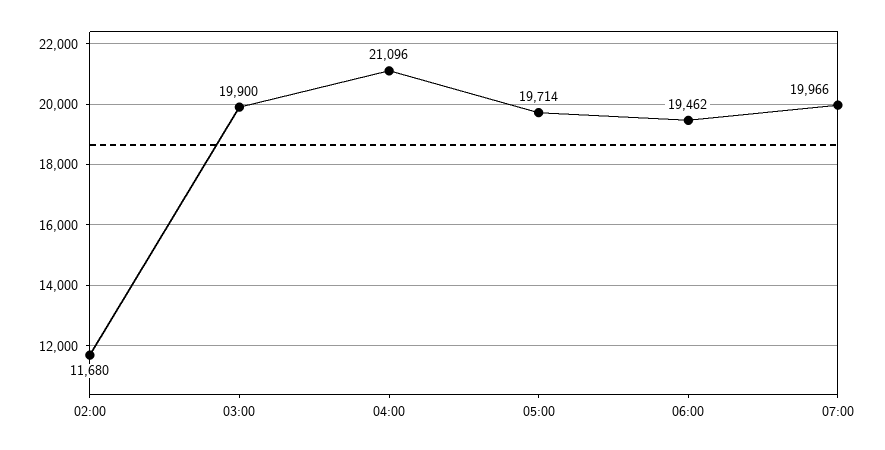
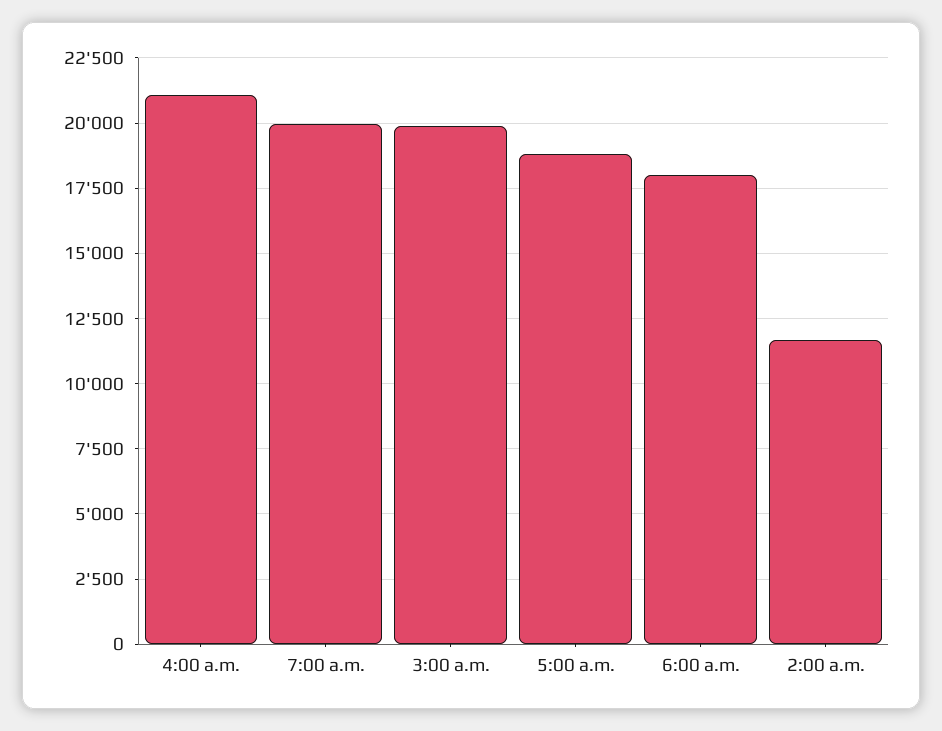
  {
    "02:00": 11680,
    "03:00": 19900,
    "04:00": 21096,
-   "05:00": 19714,
+   "05:00": 18750,
-   "06:00": 19462,
+   "06:00": 18000,
    "07:00": 19966
  }

